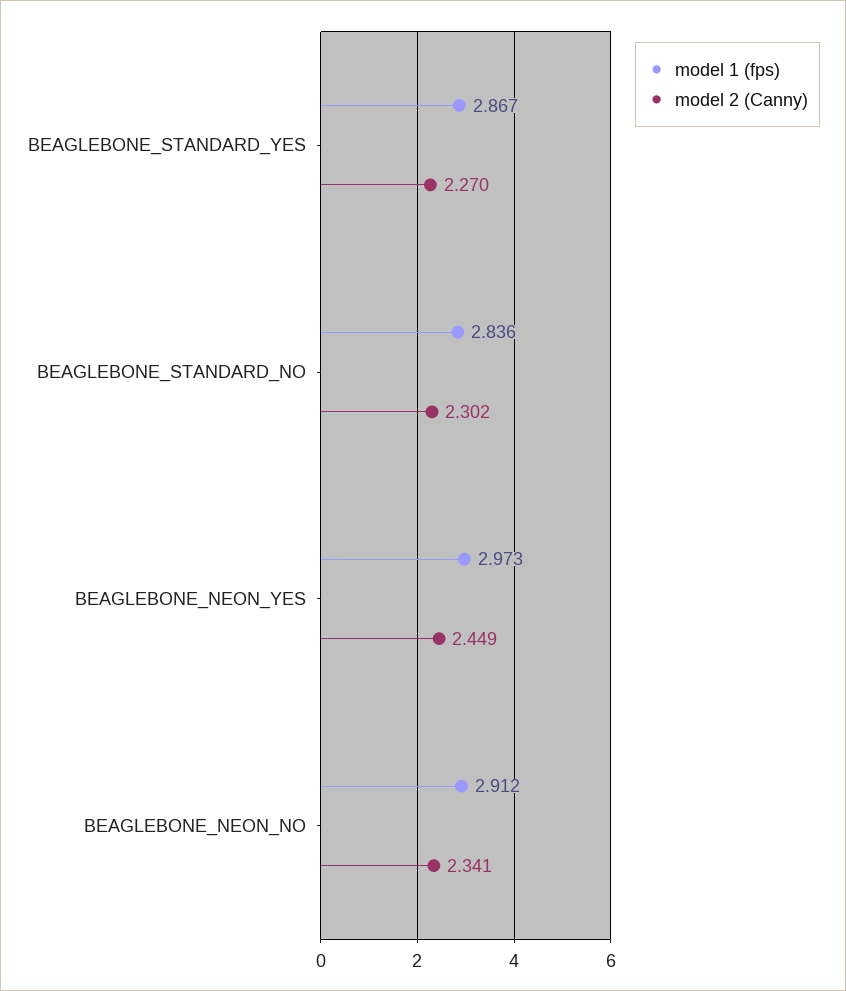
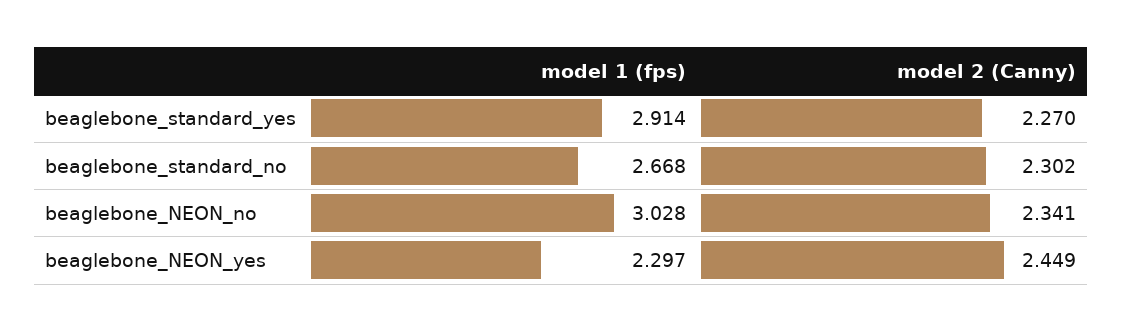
  {
    "model 1 (fps)": {
-     "BEAGLEBONE_STANDARD_YES": 2.867,
+     "BEAGLEBONE_STANDARD_YES": 2.914,
-     "BEAGLEBONE_STANDARD_NO": 2.836,
+     "BEAGLEBONE_STANDARD_NO": 2.668,
-     "BEAGLEBONE_NEON_YES": 2.973,
+     "BEAGLEBONE_NEON_YES": 2.297,
-     "BEAGLEBONE_NEON_NO": 2.912
+     "BEAGLEBONE_NEON_NO": 3.028
    },
    "model 2 (Canny)": {
      "BEAGLEBONE_STANDARD_YES": 2.27,
      "BEAGLEBONE_STANDARD_NO": 2.302,
      "BEAGLEBONE_NEON_YES": 2.449,
      "BEAGLEBONE_NEON_NO": 2.341
    }
  }

